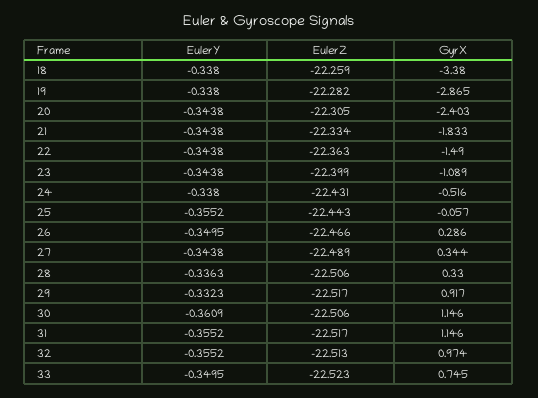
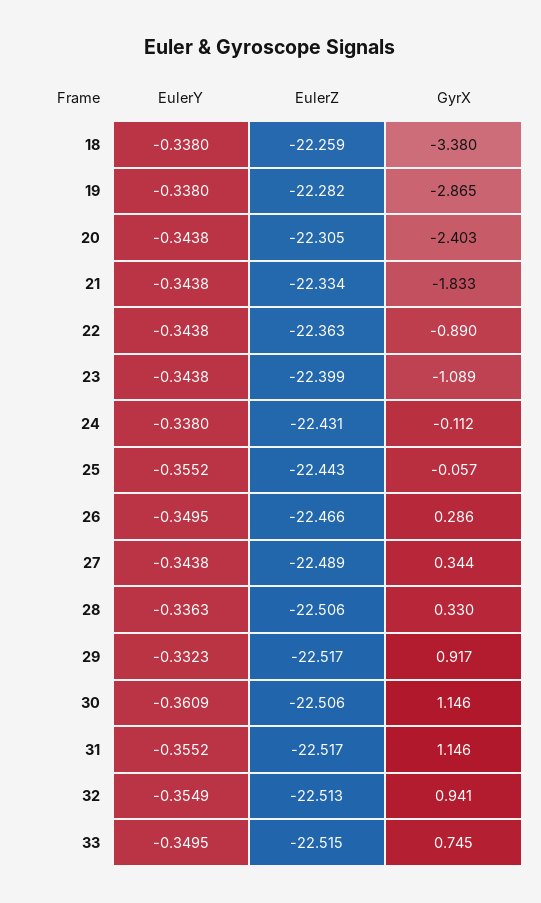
  {
    "EulerY": {
      "18": -0.338,
      "19": -0.338,
      "20": -0.3438,
      "21": -0.3438,
      "22": -0.3438,
      "23": -0.3438,
      "24": -0.338,
      "25": -0.3552,
      "26": -0.3495,
      "27": -0.3438,
      "28": -0.3363,
      "29": -0.3323,
      "30": -0.3609,
      "31": -0.3552,
-     "32": -0.3552,
+     "32": -0.3549,
      "33": -0.3495
    },
    "EulerZ": {
      "18": -22.259,
      "19": -22.282,
      "20": -22.305,
      "21": -22.334,
      "22": -22.363,
      "23": -22.399,
      "24": -22.431,
      "25": -22.443,
      "26": -22.466,
      "27": -22.489,
      "28": -22.506,
      "29": -22.517,
      "30": -22.506,
      "31": -22.517,
      "32": -22.513,
-     "33": -22.523
+     "33": -22.515
    },
    "GyrX": {
      "18": -3.38,
      "19": -2.865,
      "20": -2.403,
      "21": -1.833,
-     "22": -1.49,
+     "22": -0.89,
      "23": -1.089,
-     "24": -0.516,
+     "24": -0.112,
      "25": -0.057,
      "26": 0.286,
      "27": 0.344,
      "28": 0.33,
      "29": 0.917,
      "30": 1.146,
      "31": 1.146,
-     "32": 0.974,
+     "32": 0.941,
      "33": 0.745
    }
  }

